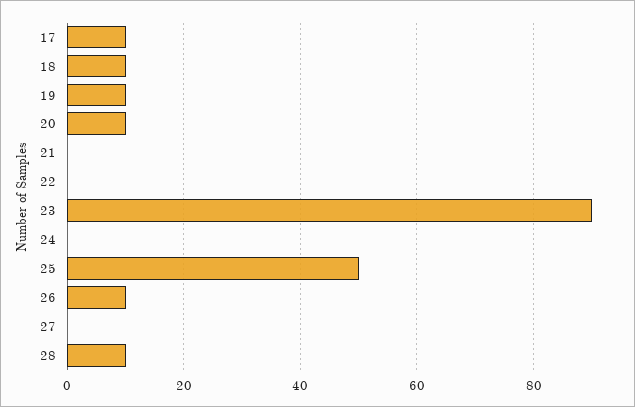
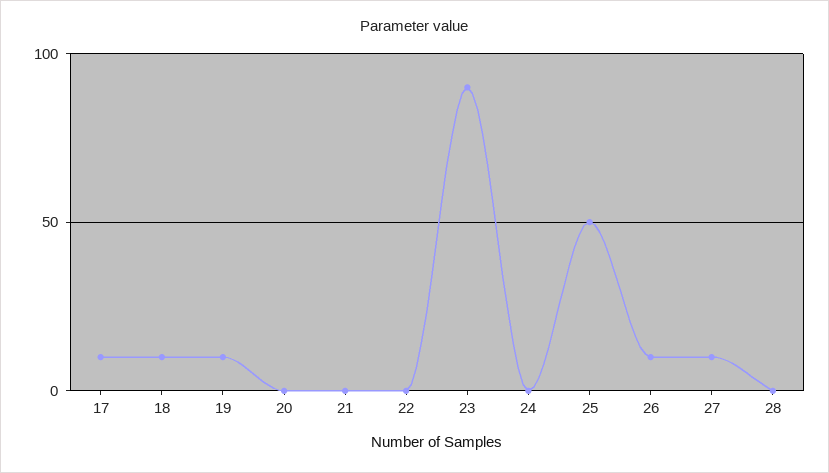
  {
    "17": 10,
    "18": 10,
    "19": 10,
-   "20": 10,
+   "20": 0,
    "21": 0,
    "22": 0,
    "23": 90,
    "24": 0,
    "25": 50,
    "26": 10,
-   "27": 0,
+   "27": 10,
-   "28": 10
+   "28": 0
  }

